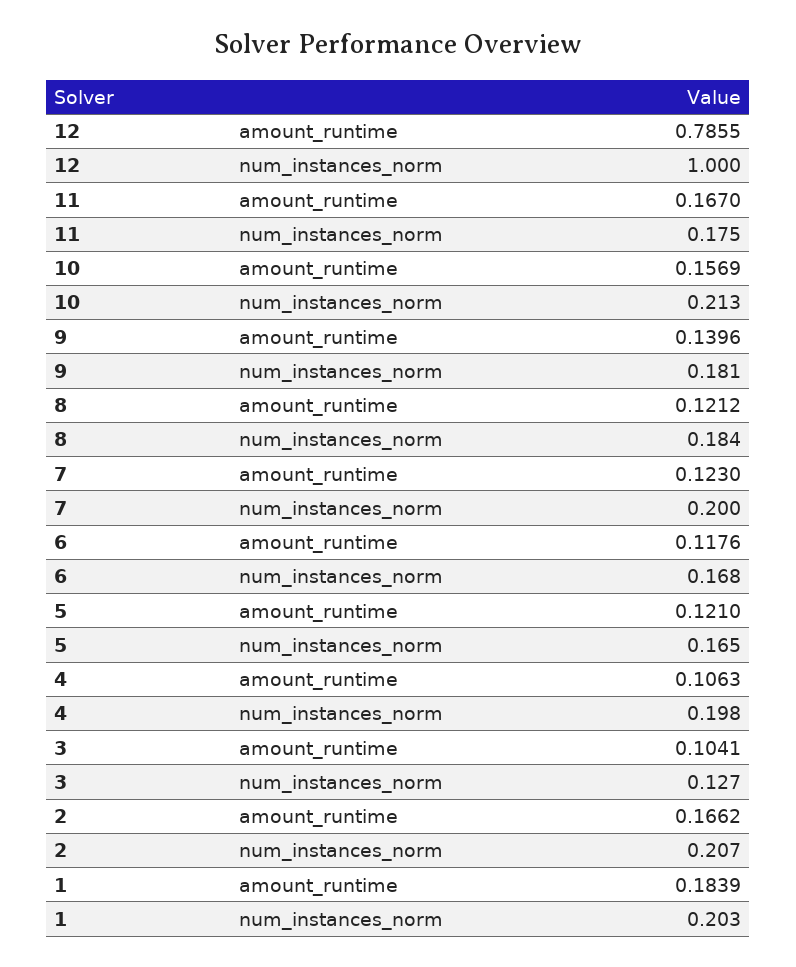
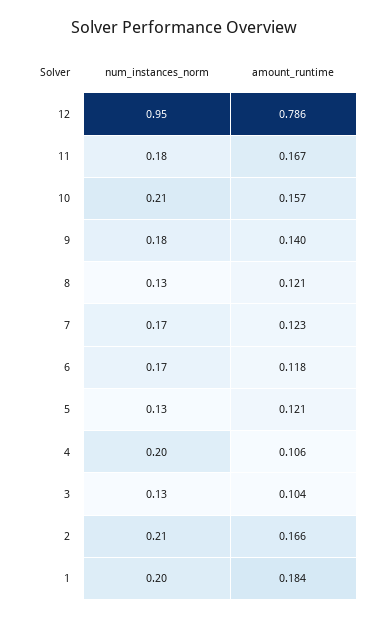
  {
    "12": {
      "amount_runtime": 0.7855,
-     "num_instances_norm": 1
+     "num_instances_norm": 0.95
    },
    "11": {
      "amount_runtime": 0.167,
      "num_instances_norm": 0.175
    },
    "10": {
      "amount_runtime": 0.1569,
      "num_instances_norm": 0.213
    },
    "9": {
      "amount_runtime": 0.1396,
      "num_instances_norm": 0.181
    },
    "8": {
      "amount_runtime": 0.1212,
-     "num_instances_norm": 0.184
+     "num_instances_norm": 0.13
    },
    "7": {
      "amount_runtime": 0.123,
-     "num_instances_norm": 0.2
+     "num_instances_norm": 0.17
    },
    "6": {
      "amount_runtime": 0.1176,
      "num_instances_norm": 0.168
    },
    "5": {
      "amount_runtime": 0.121,
-     "num_instances_norm": 0.165
+     "num_instances_norm": 0.13
    },
    "4": {
      "amount_runtime": 0.1063,
      "num_instances_norm": 0.198
    },
    "3": {
      "amount_runtime": 0.1041,
      "num_instances_norm": 0.127
    },
    "2": {
      "amount_runtime": 0.1662,
      "num_instances_norm": 0.207
    },
    "1": {
      "amount_runtime": 0.1839,
      "num_instances_norm": 0.203
    }
  }

